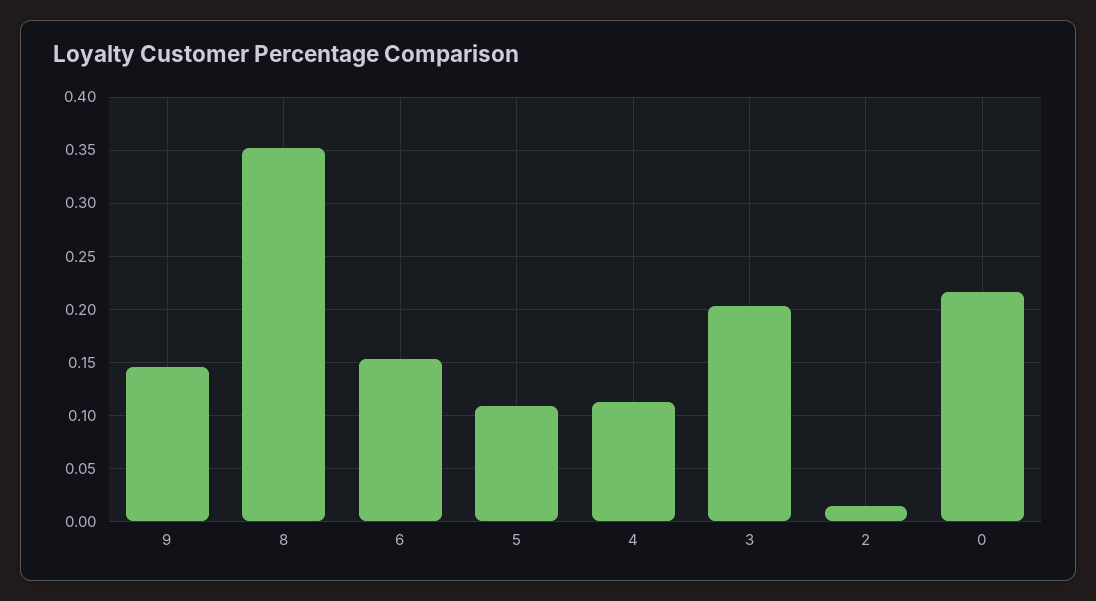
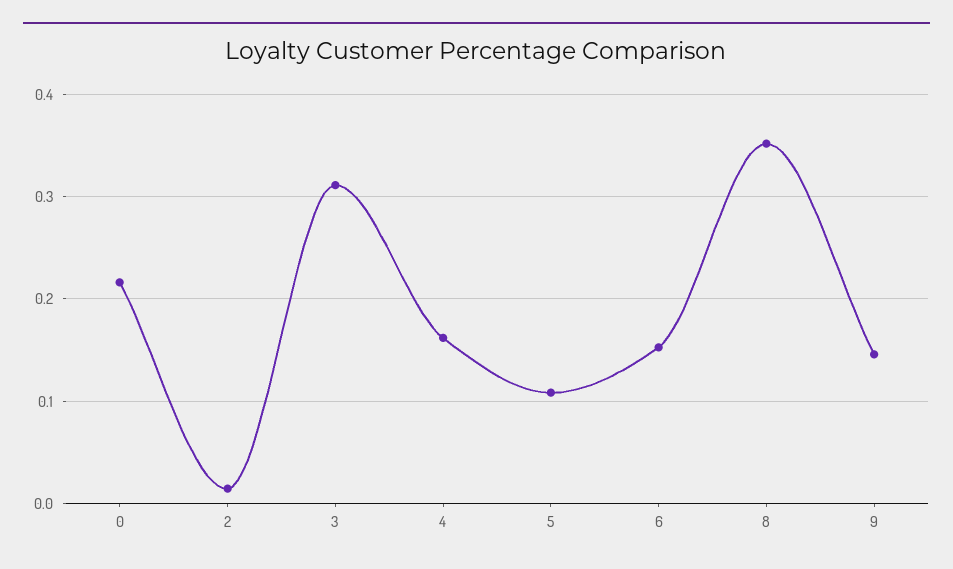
  {
    "9": 0.15,
    "8": 0.35,
    "6": 0.15,
    "5": 0.11,
-   "4": 0.11,
+   "4": 0.16,
-   "3": 0.2,
+   "3": 0.31,
    "2": 0.01,
    "0": 0.22
  }

